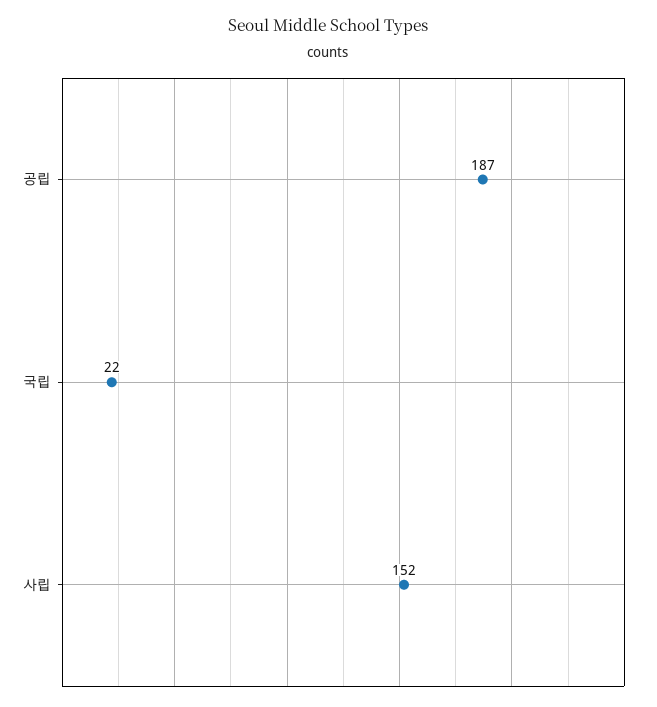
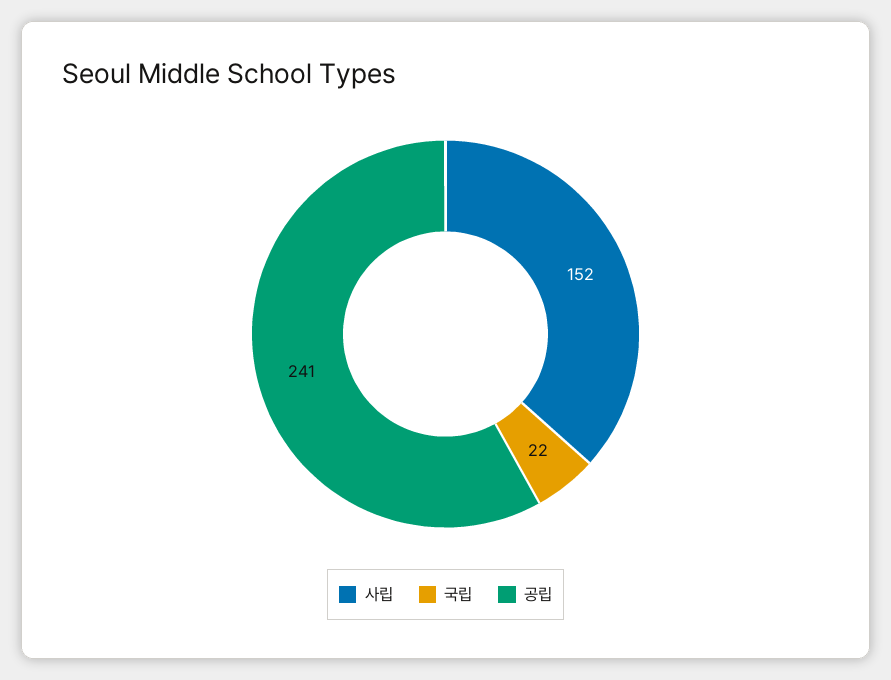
  {
-   "공립": 187,
+   "공립": 241,
    "국립": 22,
    "사립": 152
  }

